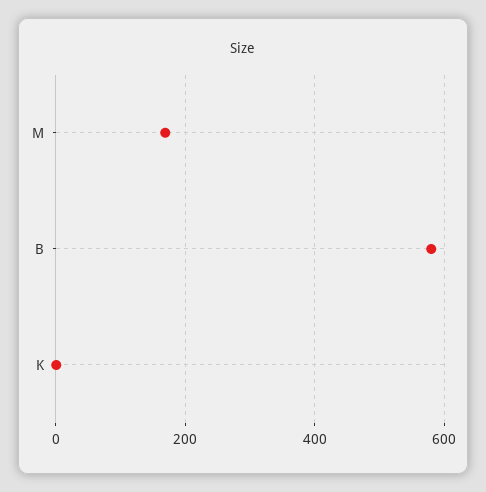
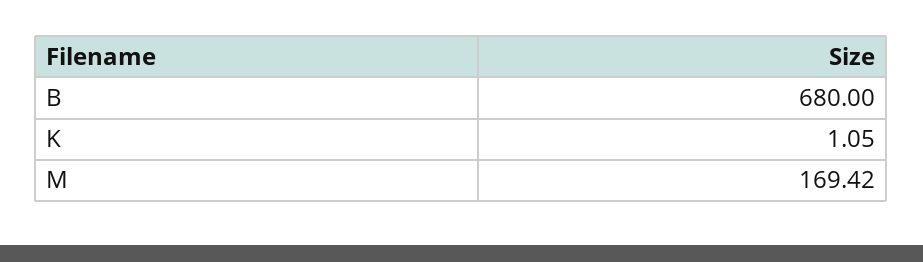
  {
    "M": 169.42,
-   "B": 580,
+   "B": 680,
    "K": 1.05
  }

